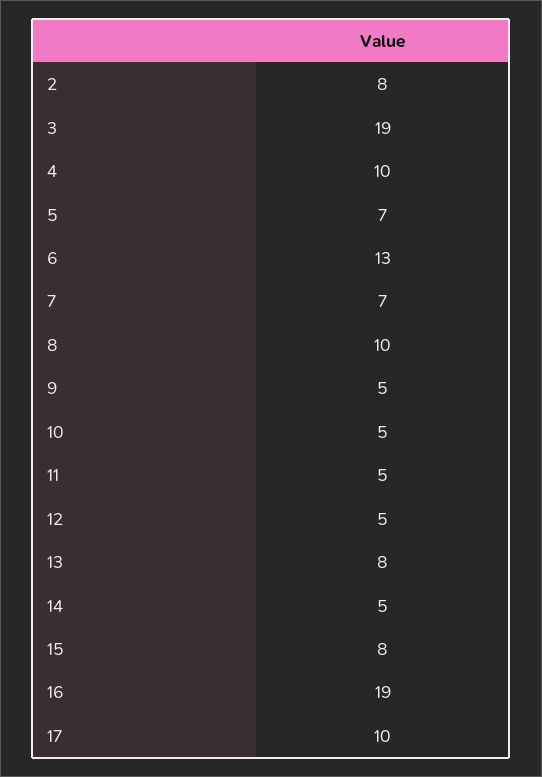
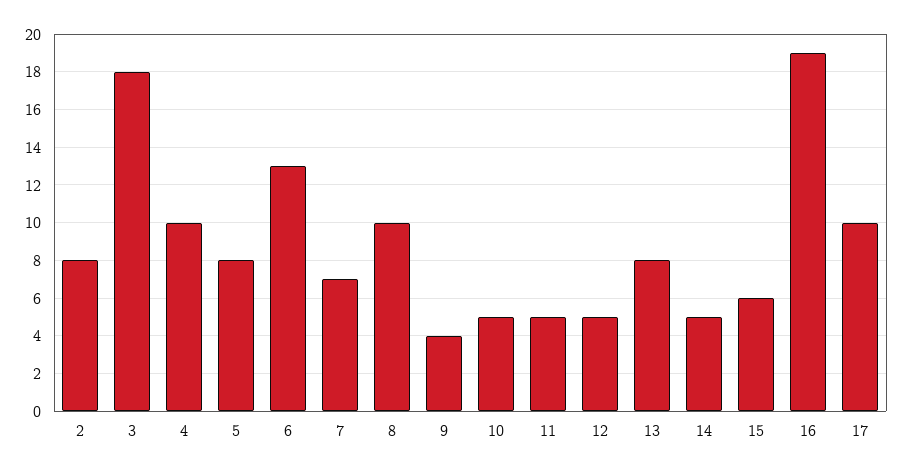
  {
    "2": 8,
-   "3": 19,
+   "3": 18,
    "4": 10,
-   "5": 7,
+   "5": 8,
    "6": 13,
    "7": 7,
    "8": 10,
-   "9": 5,
+   "9": 4,
    "10": 5,
    "11": 5,
    "12": 5,
    "13": 8,
    "14": 5,
-   "15": 8,
+   "15": 6,
    "16": 19,
    "17": 10
  }

